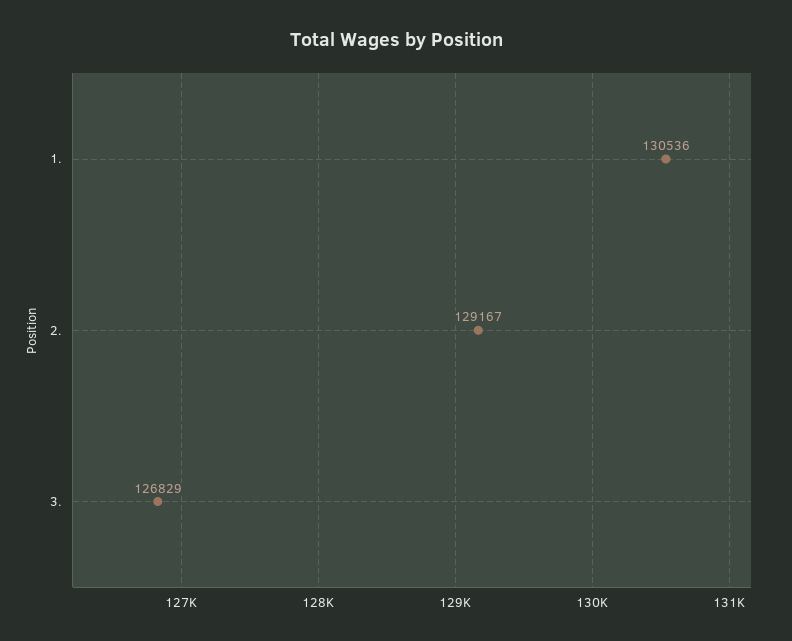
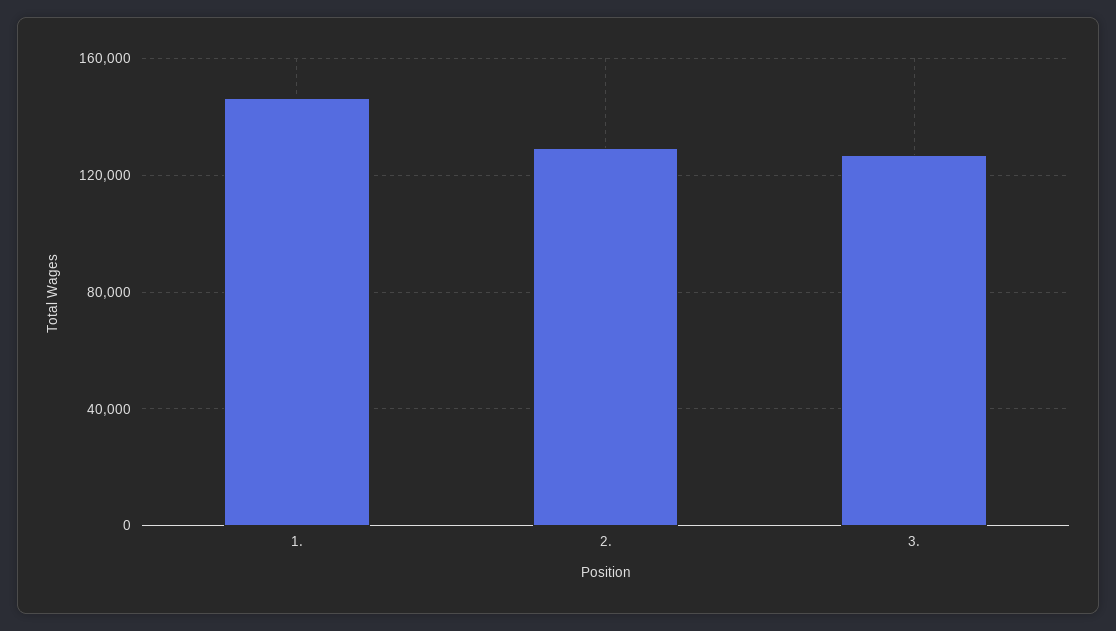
  {
-   "1.": 130536,
+   "1.": 145000,
    "2.": 129167,
    "3.": 126829
  }

